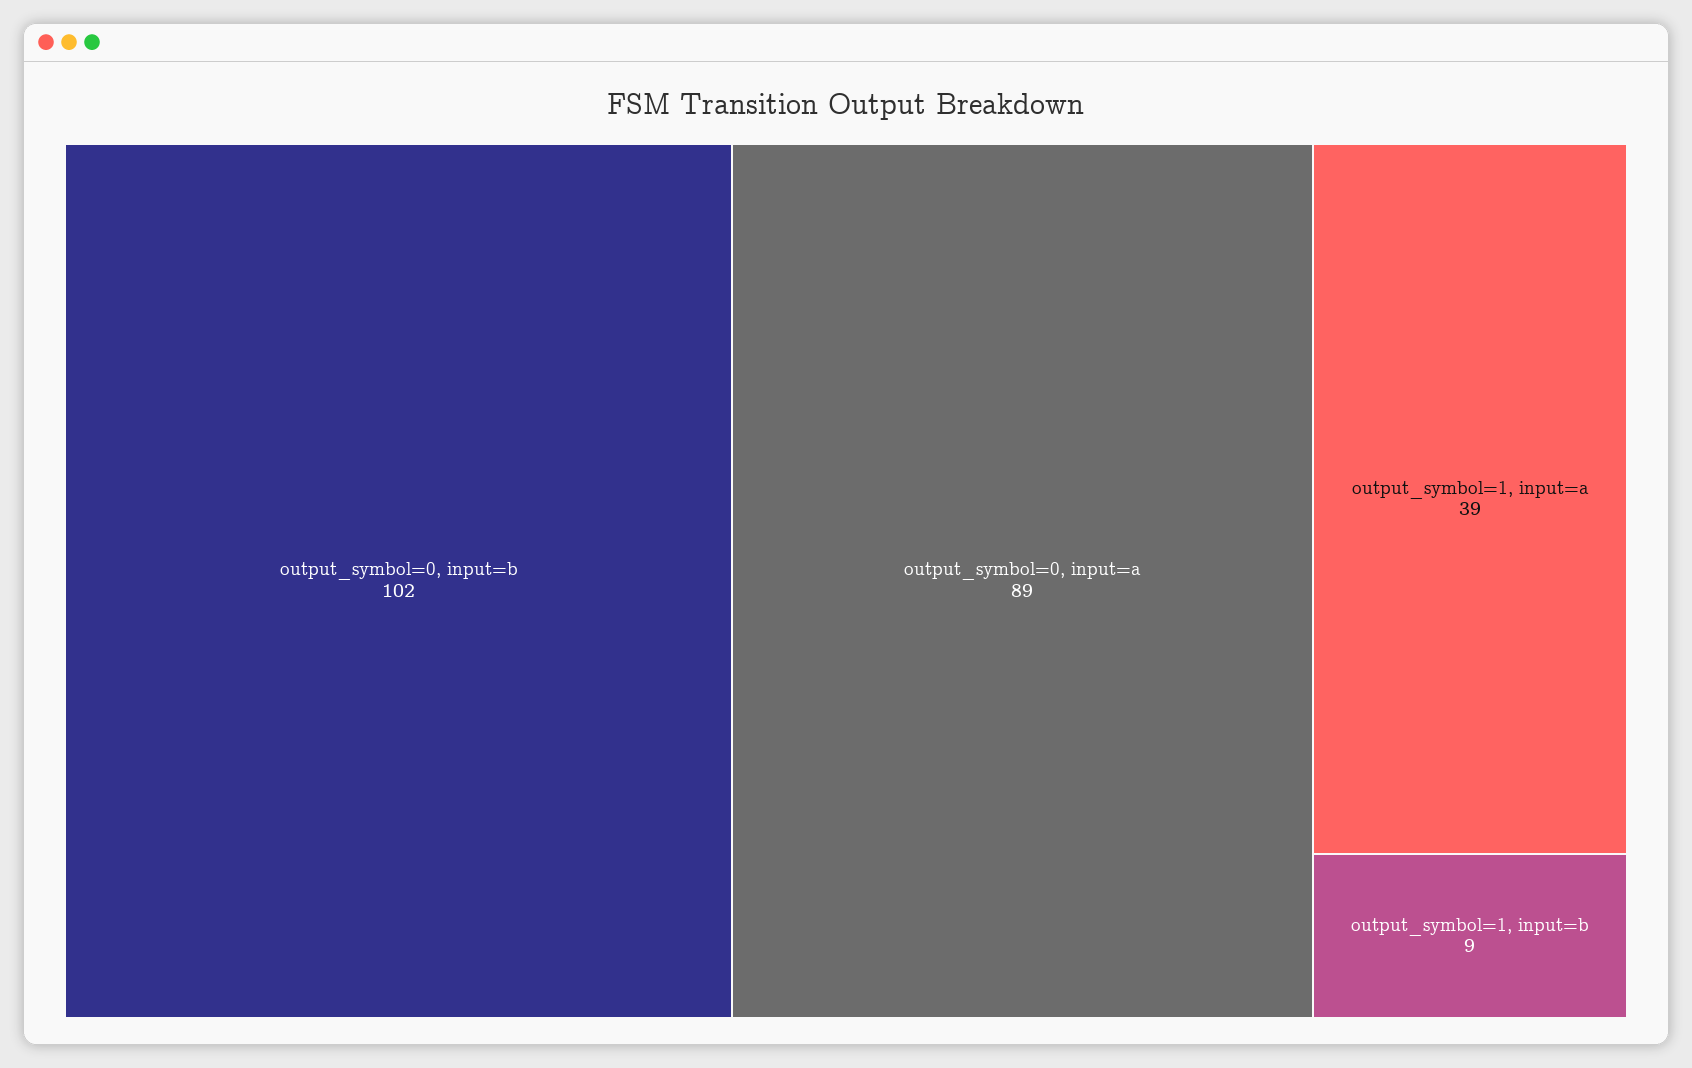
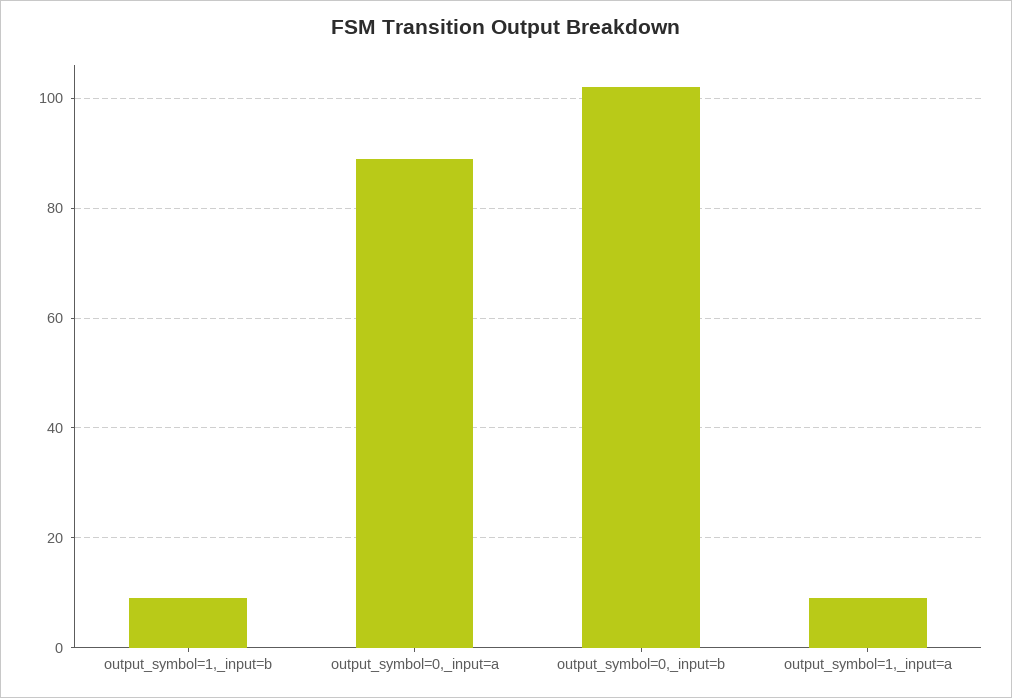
  {
    "output_symbol=0, input=b": 102,
    "output_symbol=0, input=a": 89,
-   "output_symbol=1, input=a": 39,
+   "output_symbol=1, input=a": 10,
    "output_symbol=1, input=b": 9
  }

